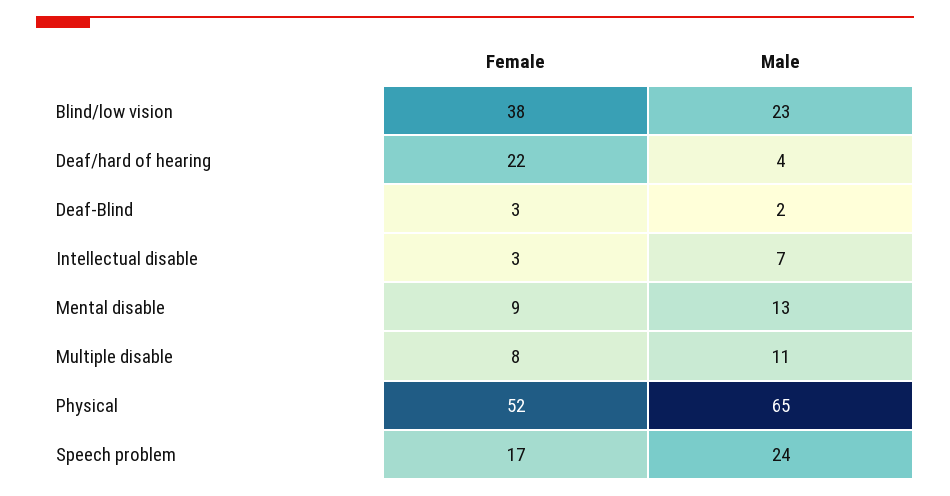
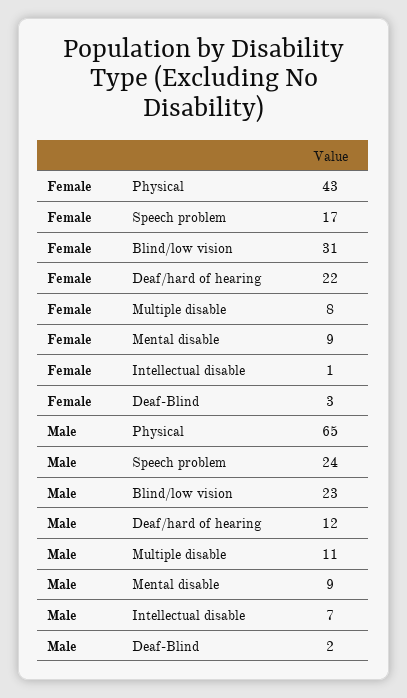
  {
    "Female": {
-     "Blind/low vision": 38,
+     "Blind/low vision": 31,
      "Deaf/hard of hearing": 22,
      "Deaf-Blind": 3,
-     "Intellectual disable": 3,
+     "Intellectual disable": 1,
      "Mental disable": 9,
      "Multiple disable": 8,
-     "Physical": 52,
+     "Physical": 43,
      "Speech problem": 17
    },
    "Male": {
      "Blind/low vision": 23,
-     "Deaf/hard of hearing": 4,
+     "Deaf/hard of hearing": 12,
      "Deaf-Blind": 2,
      "Intellectual disable": 7,
-     "Mental disable": 13,
+     "Mental disable": 9,
      "Multiple disable": 11,
      "Physical": 65,
      "Speech problem": 24
    }
  }

